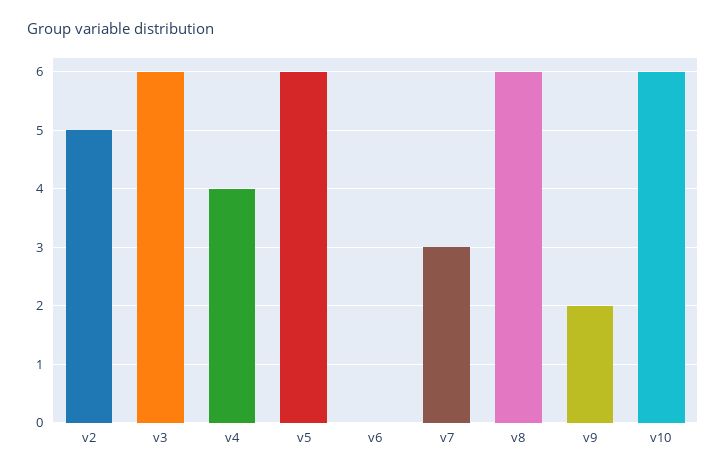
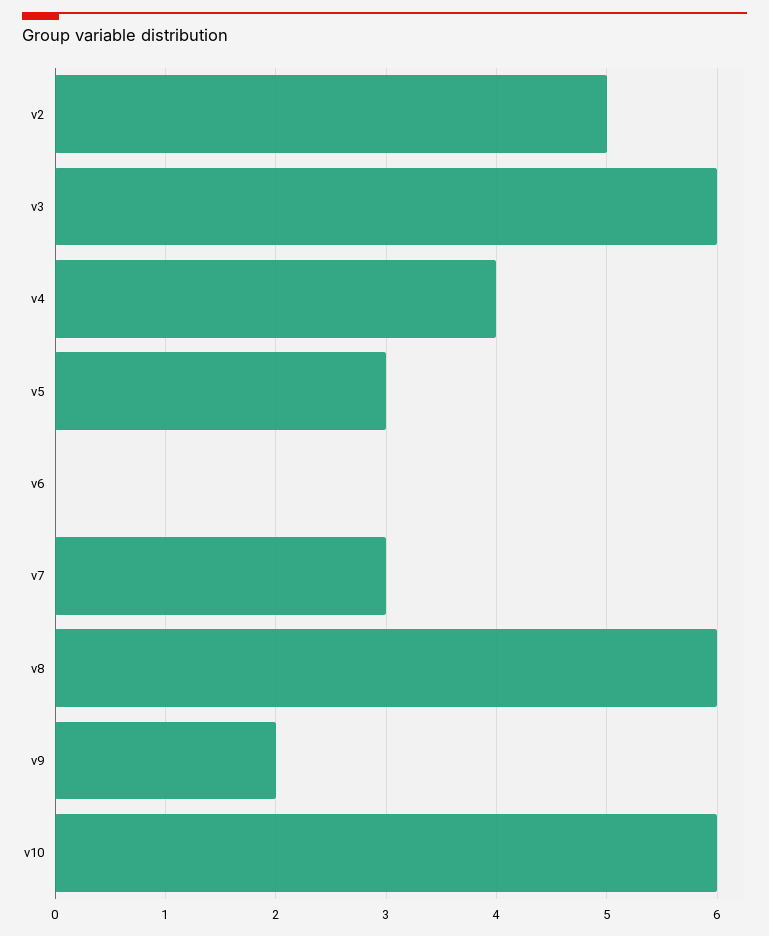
  {
    "v2": 5,
    "v3": 6,
    "v4": 4,
-   "v5": 6,
+   "v5": 3,
    "v6": 0,
    "v7": 3,
    "v8": 6,
    "v9": 2,
    "v10": 6
  }

